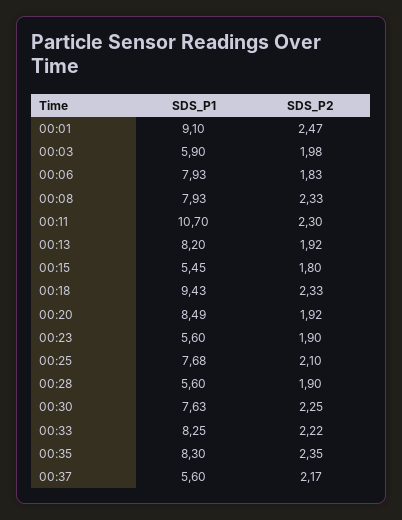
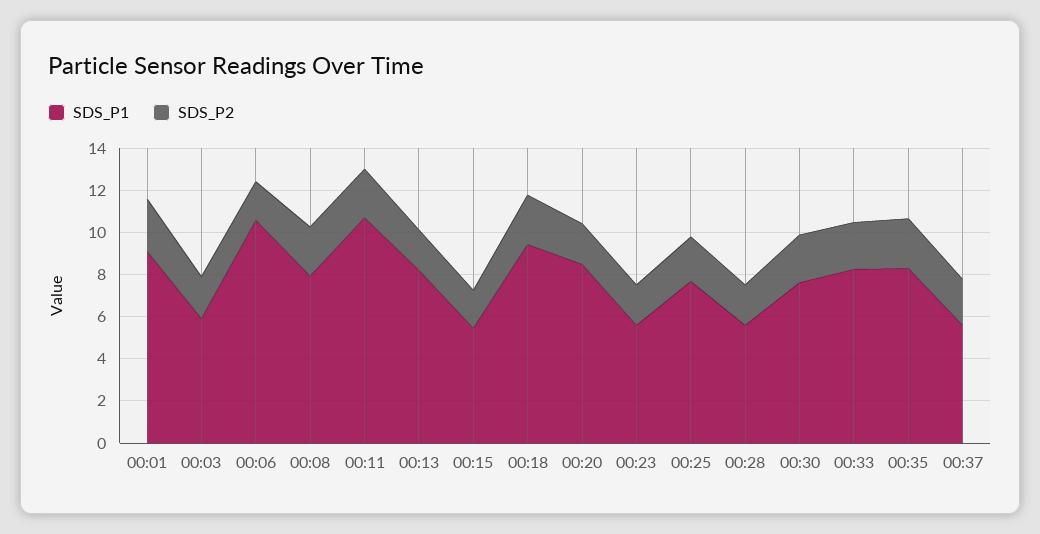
  {
    "SDS_P1": {
      "00:01": 9.1,
      "00:03": 5.9,
-     "00:06": 7.93,
+     "00:06": 10.5,
      "00:08": 7.93,
      "00:11": 10.7,
      "00:13": 8.2,
      "00:15": 5.45,
      "00:18": 9.43,
      "00:20": 8.49,
      "00:23": 5.6,
      "00:25": 7.68,
      "00:28": 5.6,
      "00:30": 7.63,
      "00:33": 8.25,
      "00:35": 8.3,
      "00:37": 5.6
    },
    "SDS_P2": {
      "00:01": 2.47,
      "00:03": 1.98,
      "00:06": 1.83,
      "00:08": 2.33,
      "00:11": 2.3,
      "00:13": 1.92,
      "00:15": 1.8,
      "00:18": 2.33,
      "00:20": 1.92,
      "00:23": 1.9,
      "00:25": 2.1,
      "00:28": 1.9,
      "00:30": 2.25,
      "00:33": 2.22,
      "00:35": 2.35,
      "00:37": 2.17
    }
  }

